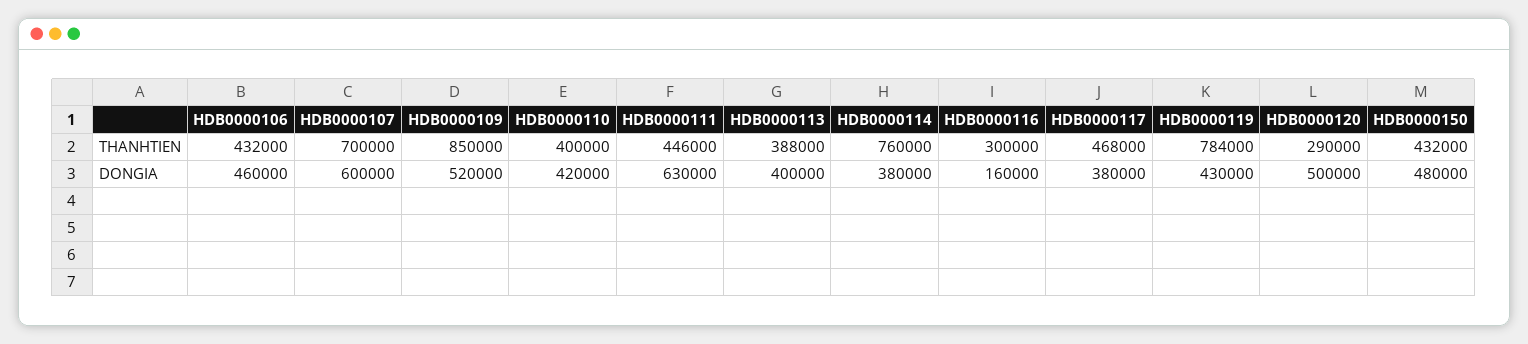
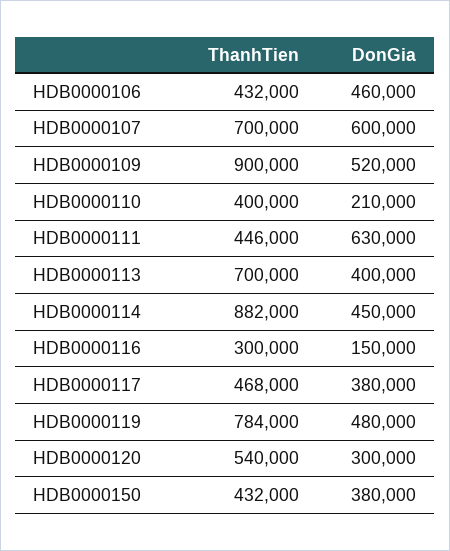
  {
    "HDB0000106": {
      "THANHTIEN": 432000,
      "DONGIA": 460000
    },
    "HDB0000107": {
      "THANHTIEN": 700000,
      "DONGIA": 600000
    },
    "HDB0000109": {
-     "THANHTIEN": 850000,
+     "THANHTIEN": 900000,
      "DONGIA": 520000
    },
    "HDB0000110": {
      "THANHTIEN": 400000,
-     "DONGIA": 420000
+     "DONGIA": 210000
    },
    "HDB0000111": {
      "THANHTIEN": 446000,
      "DONGIA": 630000
    },
    "HDB0000113": {
-     "THANHTIEN": 388000,
+     "THANHTIEN": 700000,
      "DONGIA": 400000
    },
    "HDB0000114": {
-     "THANHTIEN": 760000,
+     "THANHTIEN": 882000,
-     "DONGIA": 380000
+     "DONGIA": 450000
    },
    "HDB0000116": {
      "THANHTIEN": 300000,
-     "DONGIA": 160000
+     "DONGIA": 150000
    },
    "HDB0000117": {
      "THANHTIEN": 468000,
      "DONGIA": 380000
    },
    "HDB0000119": {
      "THANHTIEN": 784000,
-     "DONGIA": 430000
+     "DONGIA": 480000
    },
    "HDB0000120": {
-     "THANHTIEN": 290000,
+     "THANHTIEN": 540000,
-     "DONGIA": 500000
+     "DONGIA": 300000
    },
    "HDB0000150": {
      "THANHTIEN": 432000,
-     "DONGIA": 480000
+     "DONGIA": 380000
    }
  }

